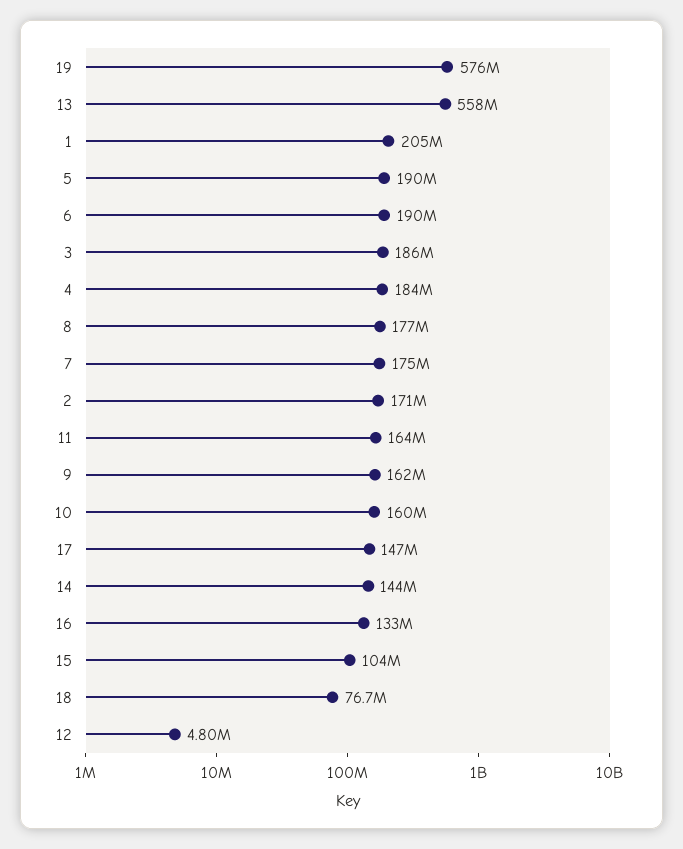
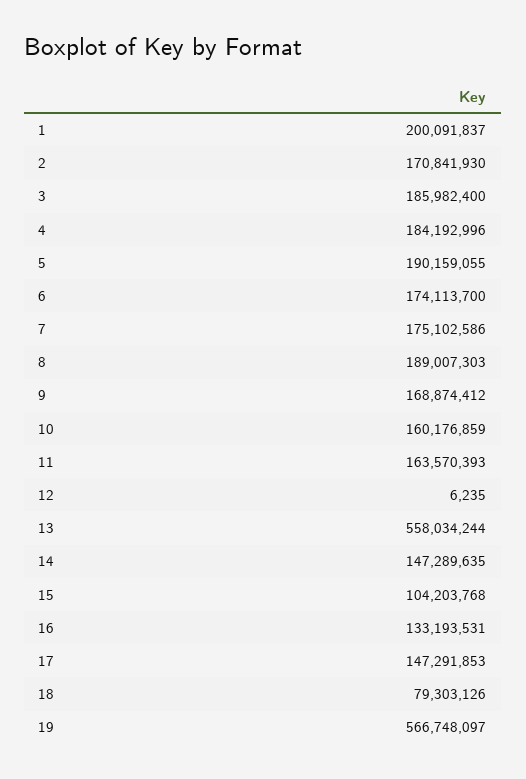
  {
-   "19": 576000000,
+   "19": 566748097,
    "13": 558034244,
-   "1": 205000000,
+   "1": 200091837,
    "5": 190159055,
-   "6": 190000000,
+   "6": 174113700,
    "3": 185982400,
    "4": 184192996,
-   "8": 177000000,
+   "8": 189007303,
    "7": 175102586,
    "2": 170841930,
    "11": 163570393,
-   "9": 162000000,
+   "9": 168874412,
    "10": 160176859,
    "17": 147291853,
-   "14": 144000000,
+   "14": 147289635,
    "16": 133193531,
    "15": 104203768,
-   "18": 76700000,
+   "18": 79303126,
-   "12": 4800000
+   "12": 6235
  }

